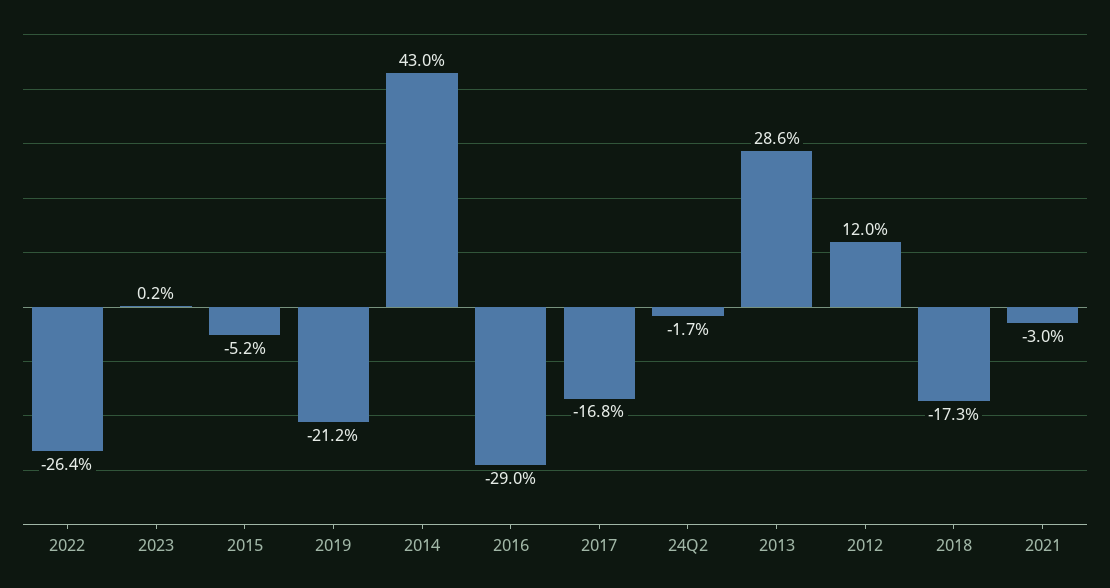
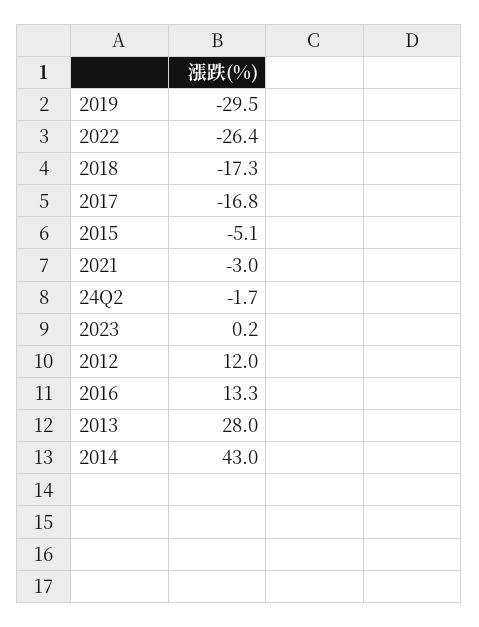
  {
    "2022": -26.4,
    "2023": 0.2,
-   "2015": -5.2,
+   "2015": -5.1,
-   "2019": -21.2,
+   "2019": -29.5,
    "2014": 43,
-   "2016": -29,
+   "2016": 13.3,
    "2017": -16.8,
    "24Q2": -1.7,
-   "2013": 28.6,
+   "2013": 28,
    "2012": 12,
    "2018": -17.3,
    "2021": -3
  }

